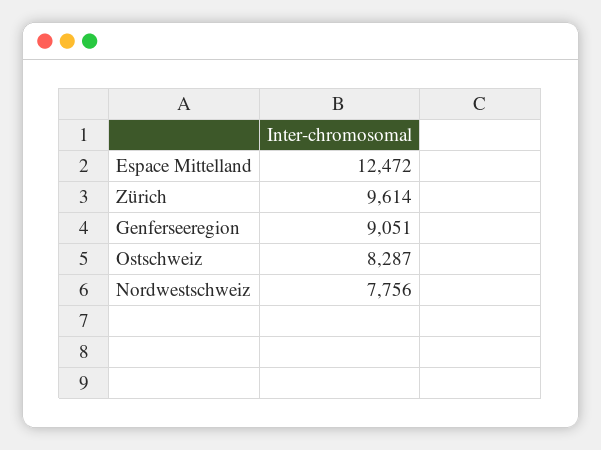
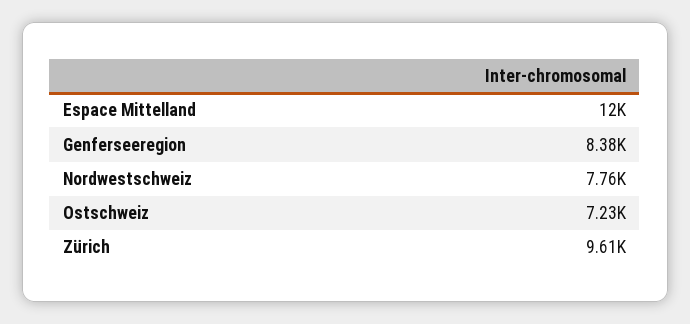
  {
-   "Espace Mittelland": 12472,
+   "Espace Mittelland": 12000,
    "Zürich": 9614,
-   "Genferseeregion": 9051,
+   "Genferseeregion": 8380,
-   "Ostschweiz": 8287,
+   "Ostschweiz": 7230,
    "Nordwestschweiz": 7756
  }

